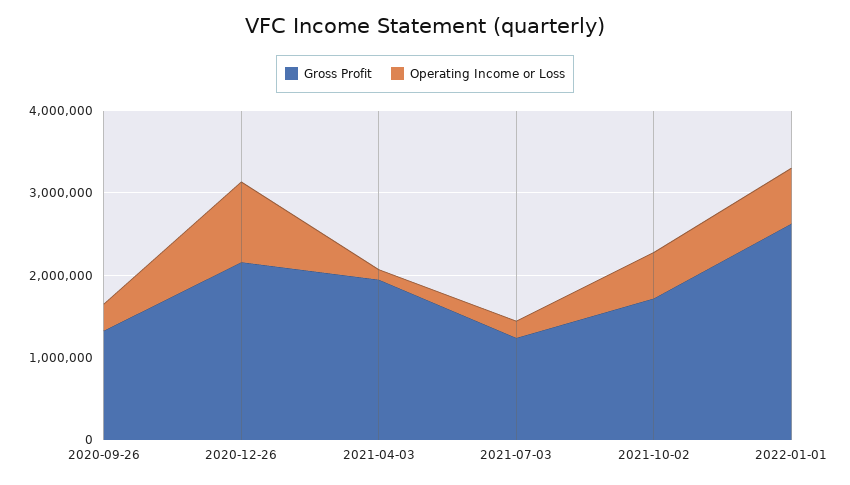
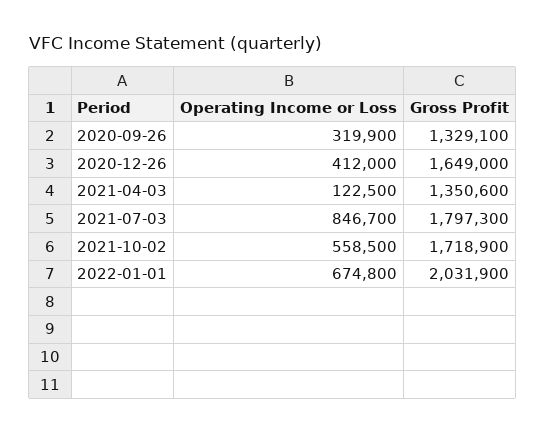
  {
    "Gross Profit": {
      "2020-09-26": 1329100,
-     "2020-12-26": 2200000,
+     "2020-12-26": 1649000,
-     "2021-04-03": 2000000,
+     "2021-04-03": 1350600,
-     "2021-07-03": 1200000,
+     "2021-07-03": 1797300,
      "2021-10-02": 1718900,
-     "2022-01-01": 2600000
+     "2022-01-01": 2031900
    },
    "Operating Income or Loss": {
      "2020-09-26": 319900,
-     "2020-12-26": 1000000,
+     "2020-12-26": 412000,
      "2021-04-03": 122500,
-     "2021-07-03": 200000,
+     "2021-07-03": 846700,
      "2021-10-02": 558500,
      "2022-01-01": 674800
    }
  }

